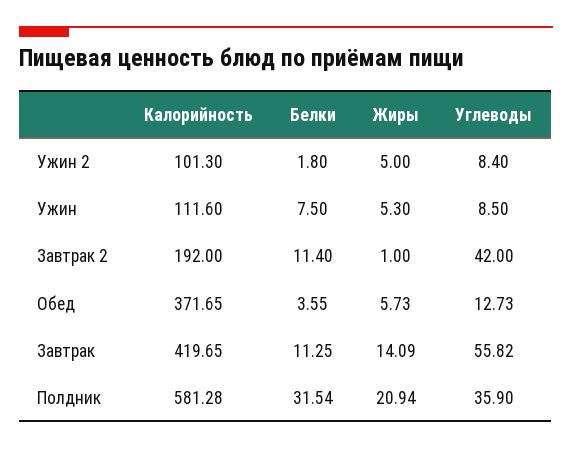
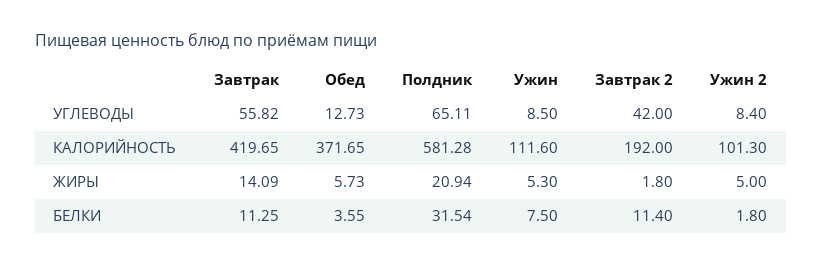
  {
    "Калорийность": {
      "Ужин 2": 101.3,
      "Ужин": 111.6,
      "Завтрак 2": 192,
      "Обед": 371.65,
      "Завтрак": 419.65,
      "Полдник": 581.28
    },
    "Белки": {
      "Ужин 2": 1.8,
      "Ужин": 7.5,
      "Завтрак 2": 11.4,
      "Обед": 3.55,
      "Завтрак": 11.25,
      "Полдник": 31.54
    },
    "Жиры": {
      "Ужин 2": 5,
      "Ужин": 5.3,
-     "Завтрак 2": 1,
+     "Завтрак 2": 1.8,
      "Обед": 5.73,
      "Завтрак": 14.09,
      "Полдник": 20.94
    },
    "Углеводы": {
      "Ужин 2": 8.4,
      "Ужин": 8.5,
      "Завтрак 2": 42,
      "Обед": 12.73,
      "Завтрак": 55.82,
-     "Полдник": 35.9
+     "Полдник": 65.11
    }
  }

